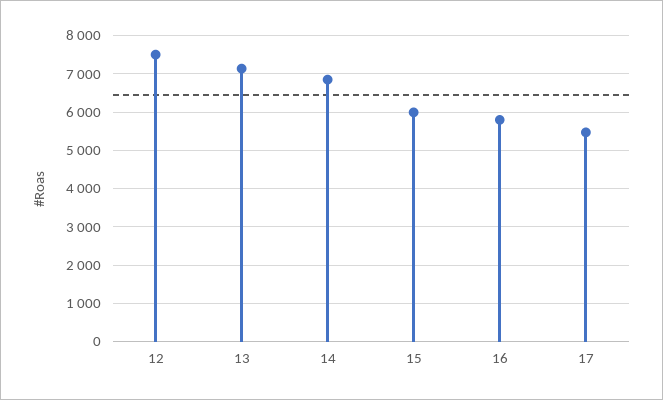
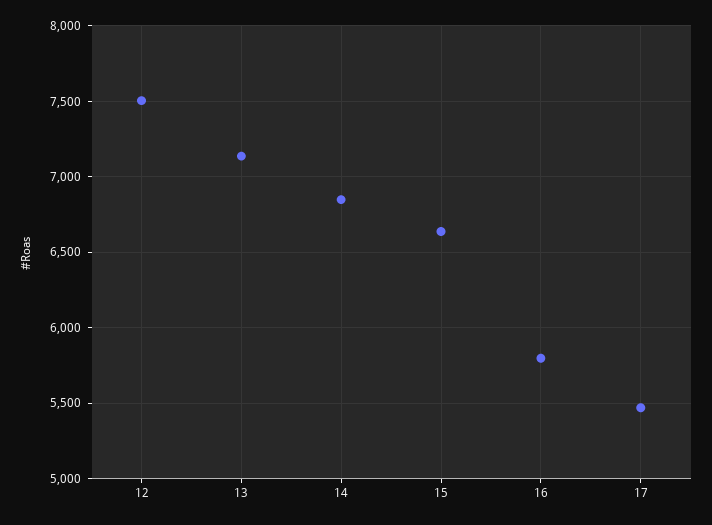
  {
    "12": 7500,
    "13": 7150,
    "14": 6850,
-   "15": 6000,
+   "15": 6650,
    "16": 5800,
    "17": 5450
  }

